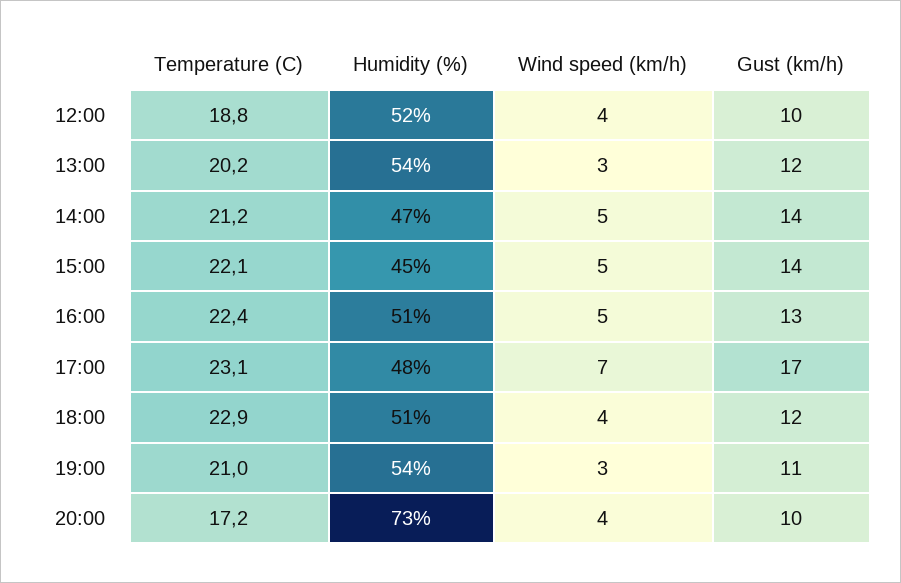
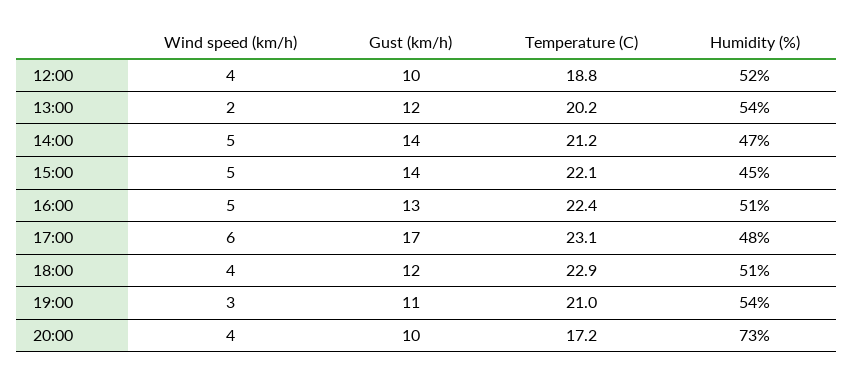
  {
    "Temperature (C)": {
      "12:00": 18.8,
      "13:00": 20.2,
      "14:00": 21.2,
      "15:00": 22.1,
      "16:00": 22.4,
      "17:00": 23.1,
      "18:00": 22.9,
      "19:00": 21,
      "20:00": 17.2
    },
    "Humidity (%)": {
      "12:00": 52,
      "13:00": 54,
      "14:00": 47,
      "15:00": 45,
      "16:00": 51,
      "17:00": 48,
      "18:00": 51,
      "19:00": 54,
      "20:00": 73
    },
    "Wind speed (km/h)": {
      "12:00": 4,
-     "13:00": 3,
+     "13:00": 2,
      "14:00": 5,
      "15:00": 5,
      "16:00": 5,
-     "17:00": 7,
+     "17:00": 6,
      "18:00": 4,
      "19:00": 3,
      "20:00": 4
    },
    "Gust (km/h)": {
      "12:00": 10,
      "13:00": 12,
      "14:00": 14,
      "15:00": 14,
      "16:00": 13,
      "17:00": 17,
      "18:00": 12,
      "19:00": 11,
      "20:00": 10
    }
  }

